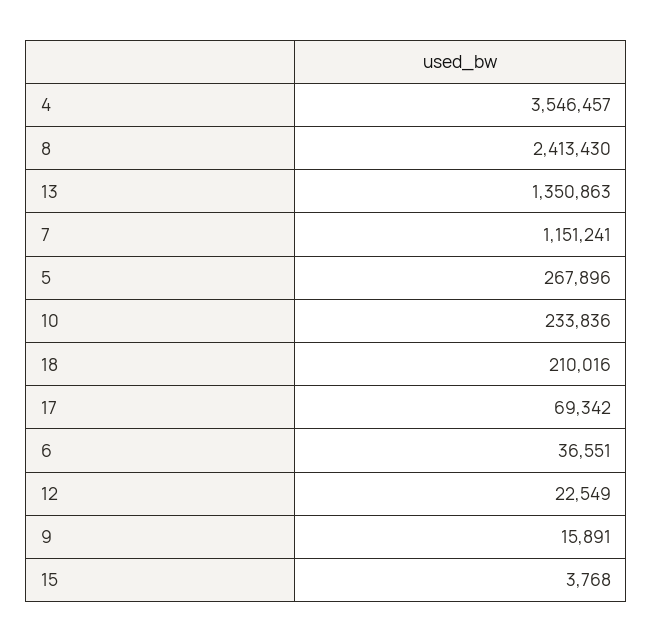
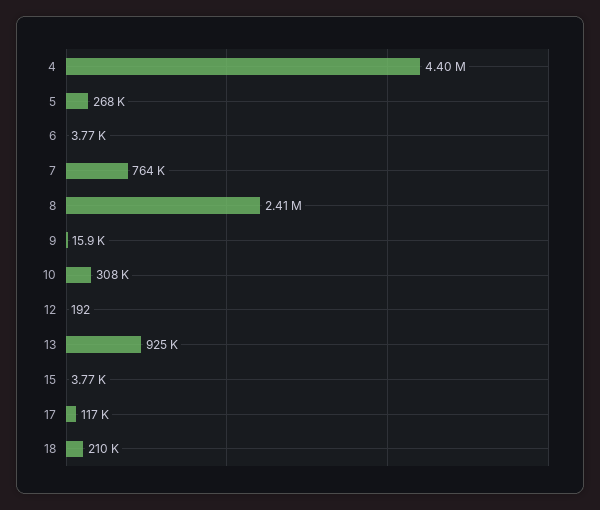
  {
-   "4": 3546457,
+   "4": 4400000,
    "8": 2413430,
-   "13": 1350863,
+   "13": 925000,
-   "7": 1151241,
+   "7": 764000,
    "5": 267896,
-   "10": 233836,
+   "10": 308000,
    "18": 210016,
-   "17": 69342,
+   "17": 117000,
-   "6": 36551,
+   "6": 3770,
-   "12": 22549,
+   "12": 192,
    "9": 15891,
    "15": 3768
  }

